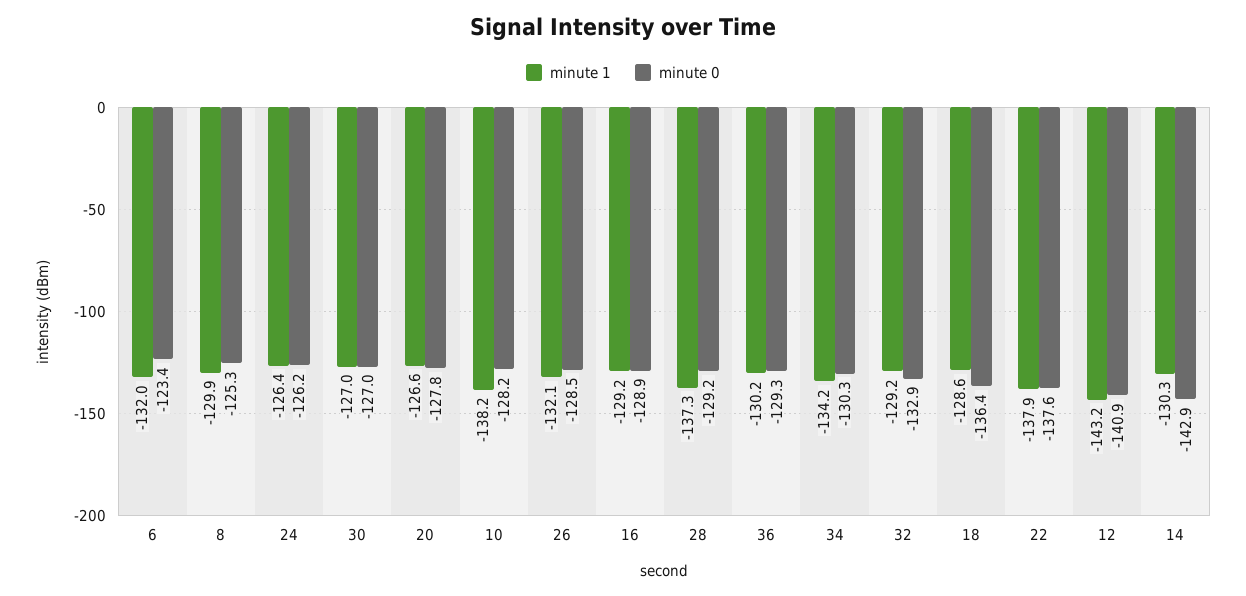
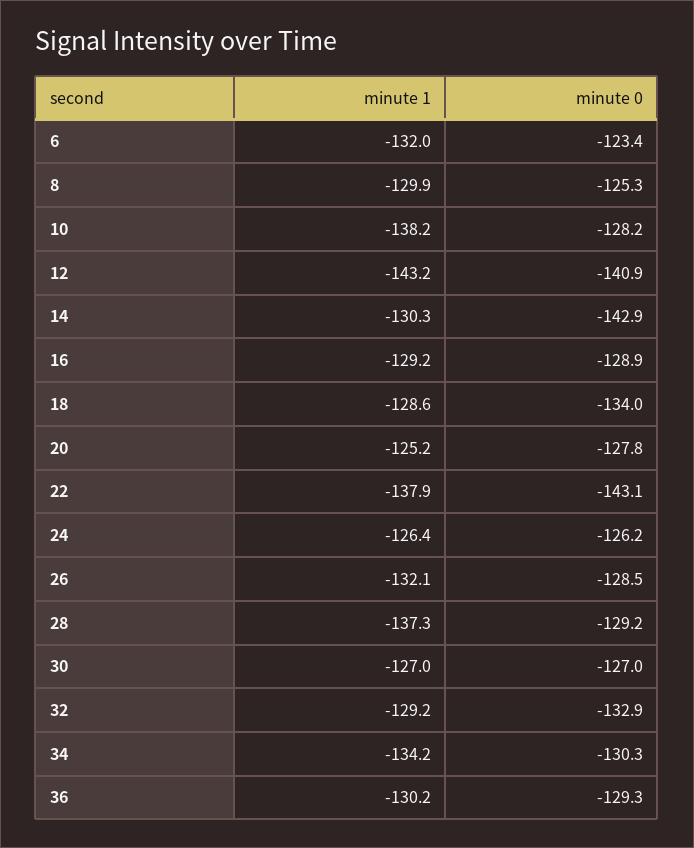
  {
    "minute 1": {
      "6": -132,
      "8": -129.9,
      "24": -126.4,
      "30": -127,
-     "20": -126.6,
+     "20": -125.2,
      "10": -138.2,
      "26": -132.1,
      "16": -129.2,
      "28": -137.3,
      "36": -130.2,
      "34": -134.2,
      "32": -129.2,
      "18": -128.6,
      "22": -137.9,
      "12": -143.2,
      "14": -130.3
    },
    "minute 0": {
      "6": -123.4,
      "8": -125.3,
      "24": -126.2,
      "30": -127,
      "20": -127.8,
      "10": -128.2,
      "26": -128.5,
      "16": -128.9,
      "28": -129.2,
      "36": -129.3,
      "34": -130.3,
      "32": -132.9,
-     "18": -136.4,
+     "18": -134,
-     "22": -137.6,
+     "22": -143.1,
      "12": -140.9,
      "14": -142.9
    }
  }

